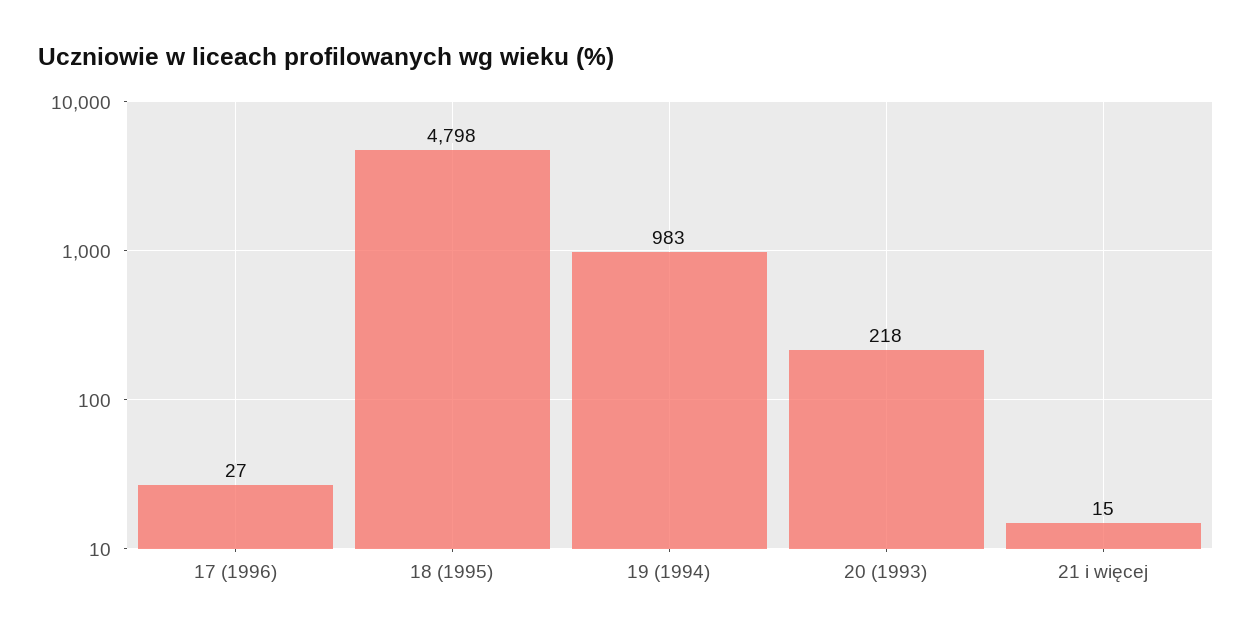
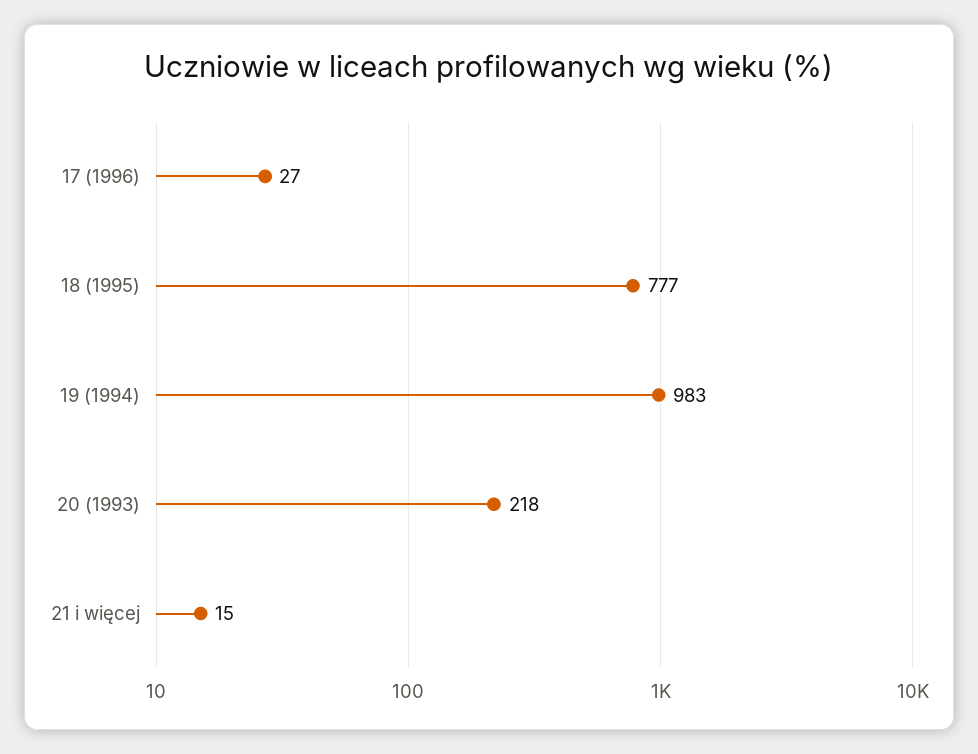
  {
    "17 (1996)": 27,
-   "18 (1995)": 4798,
+   "18 (1995)": 777,
    "19 (1994)": 983,
    "20 (1993)": 218,
    "21 i więcej": 15
  }

